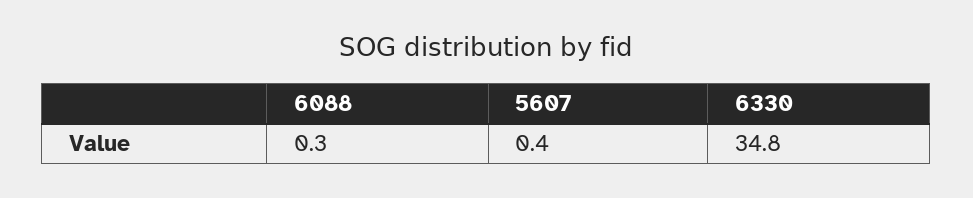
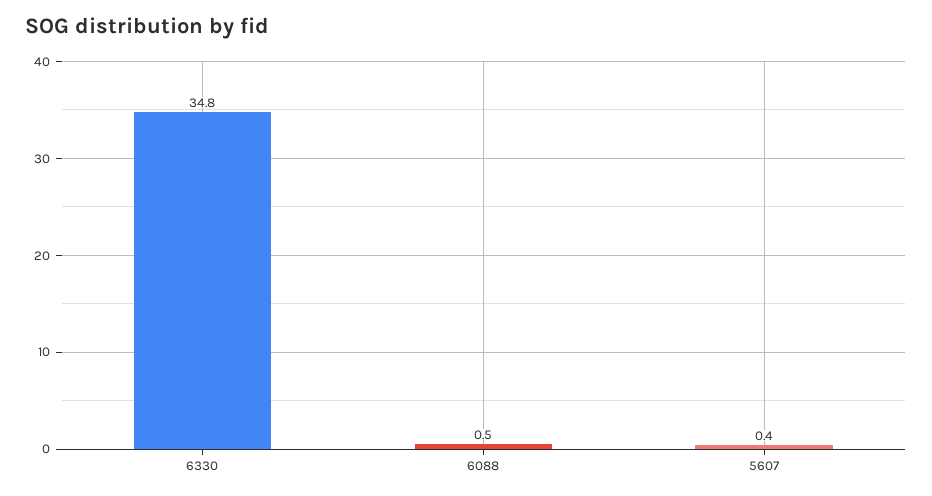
  {
-   "6088": 0.3,
+   "6088": 0.5,
    "5607": 0.4,
    "6330": 34.8
  }

